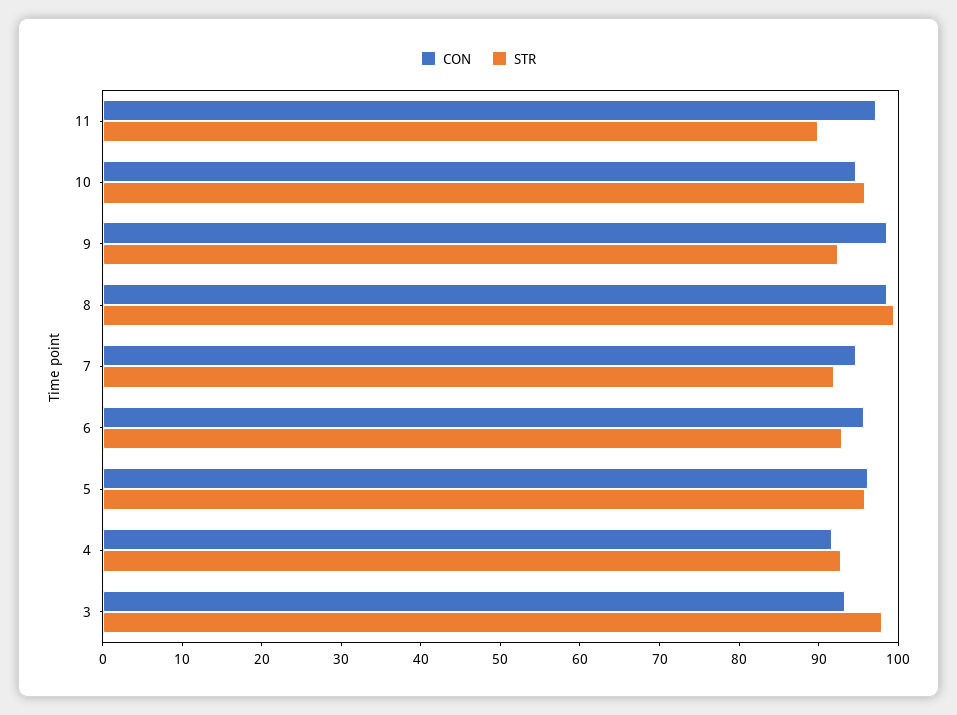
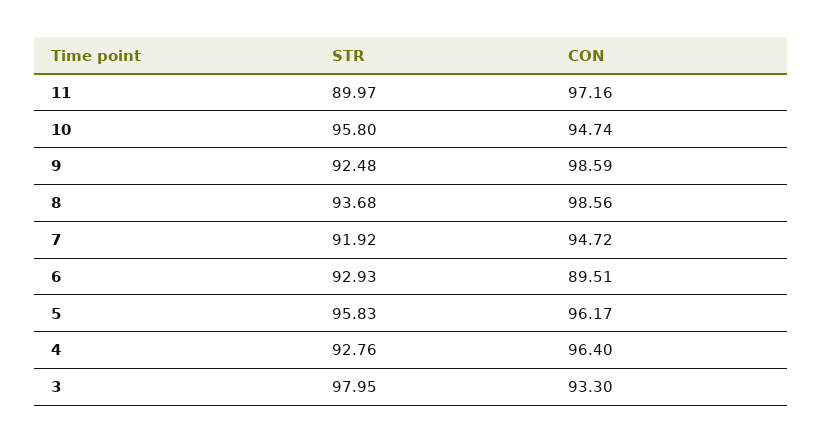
  {
    "CON": {
      "11": 97.16,
      "10": 94.74,
      "9": 98.59,
      "8": 98.56,
      "7": 94.72,
-     "6": 96,
+     "6": 89.51,
      "5": 96.17,
-     "4": 92,
+     "4": 96.4,
      "3": 93.3
    },
    "STR": {
      "11": 89.97,
      "10": 95.8,
      "9": 92.48,
-     "8": 100,
+     "8": 93.68,
      "7": 91.92,
      "6": 92.93,
      "5": 95.83,
      "4": 92.76,
      "3": 97.95
    }
  }

